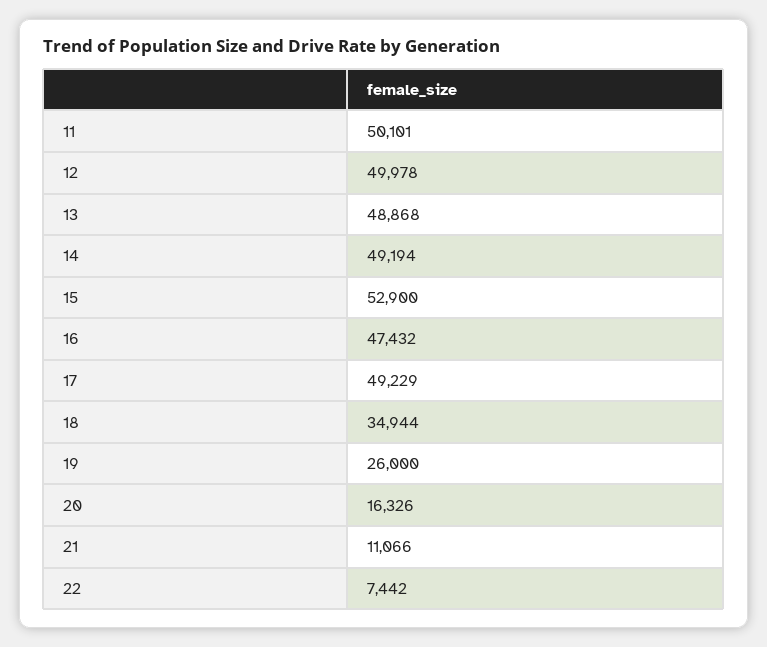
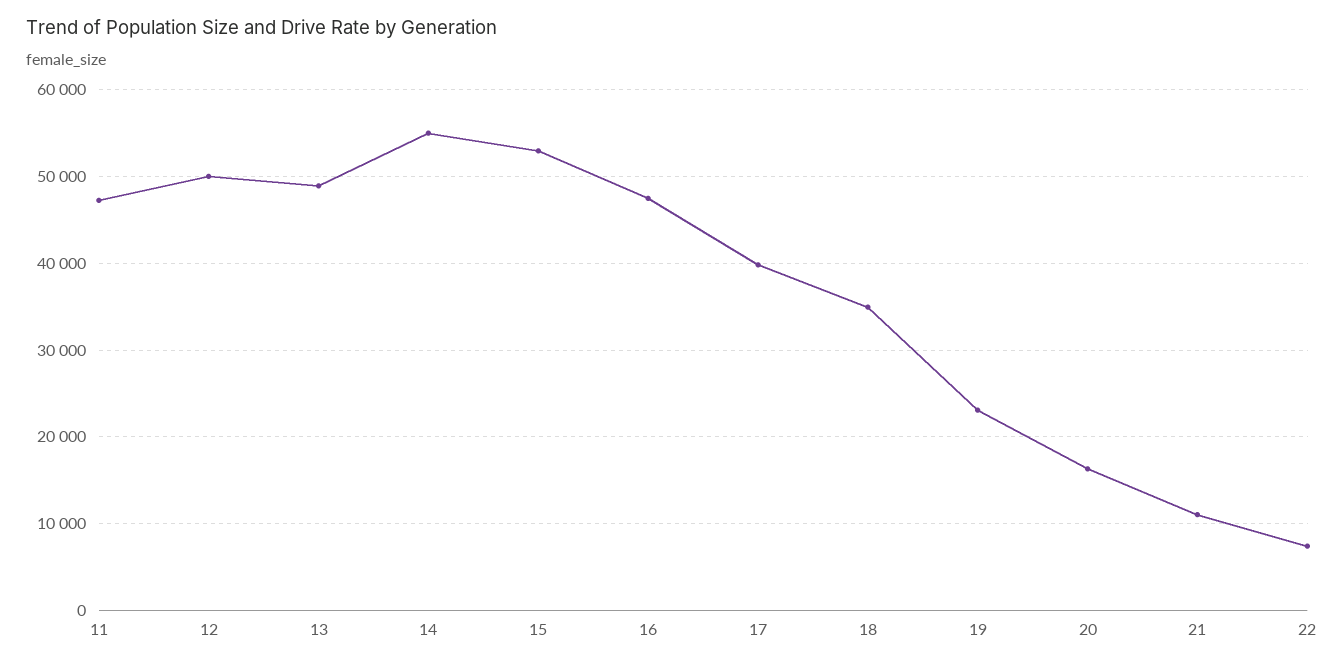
  {
-   "11": 50101,
+   "11": 47000,
    "12": 49978,
    "13": 48868,
-   "14": 49194,
+   "14": 55000,
    "15": 52900,
    "16": 47432,
-   "17": 49229,
+   "17": 40000,
    "18": 34944,
-   "19": 26000,
+   "19": 23000,
    "20": 16326,
    "21": 11066,
    "22": 7442
  }

